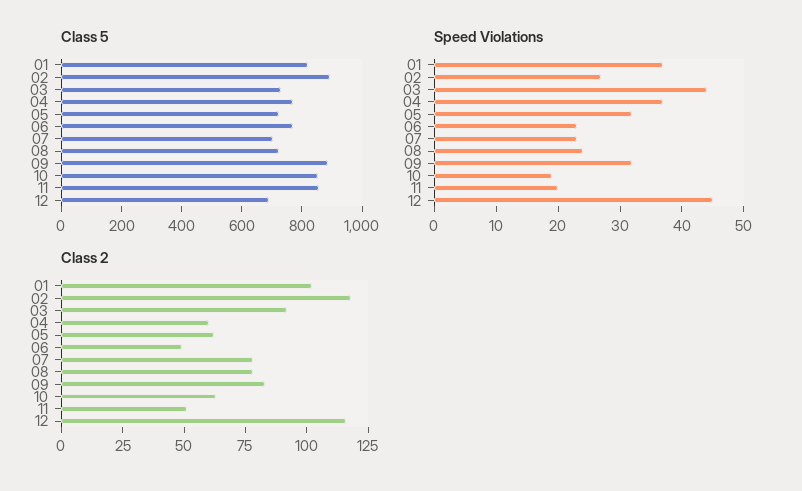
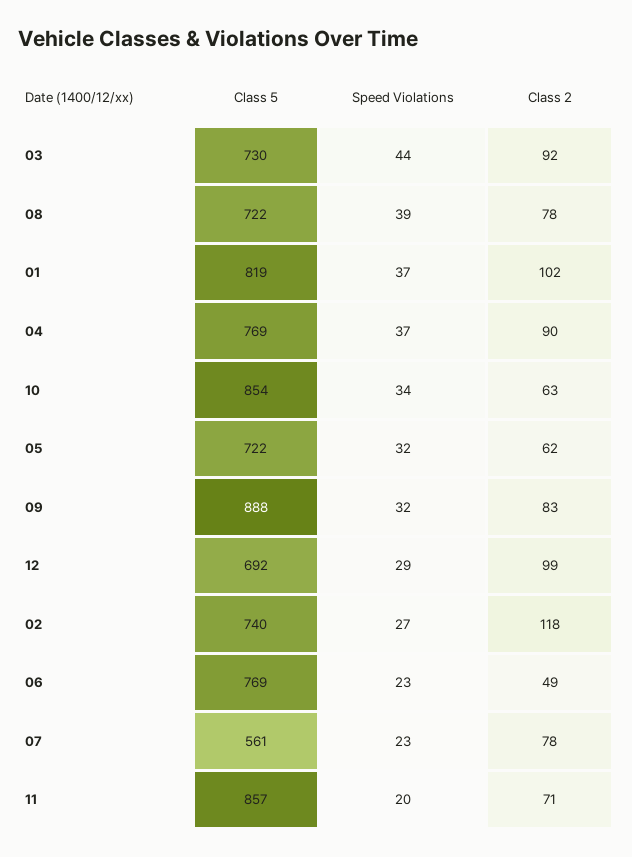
  {
    "Class 5": {
      "01": 819,
-     "02": 900,
+     "02": 740,
      "03": 730,
      "04": 769,
      "05": 722,
      "06": 769,
-     "07": 700,
+     "07": 561,
      "08": 722,
      "09": 888,
      "10": 854,
      "11": 857,
      "12": 692
    },
    "Speed Violations": {
      "01": 37,
      "02": 27,
      "03": 44,
      "04": 37,
      "05": 32,
      "06": 23,
      "07": 23,
-     "08": 25,
+     "08": 39,
      "09": 32,
-     "10": 20,
+     "10": 34,
      "11": 20,
-     "12": 45
+     "12": 29
    },
    "Class 2": {
      "01": 102,
      "02": 118,
      "03": 92,
-     "04": 60,
+     "04": 90,
      "05": 62,
      "06": 49,
      "07": 78,
      "08": 78,
      "09": 83,
      "10": 63,
-     "11": 50,
+     "11": 71,
-     "12": 115
+     "12": 99
    }
  }

